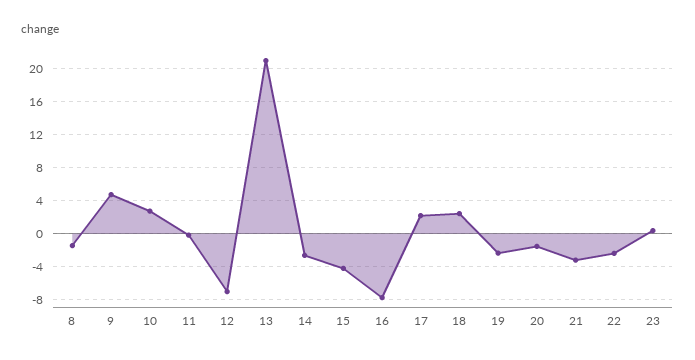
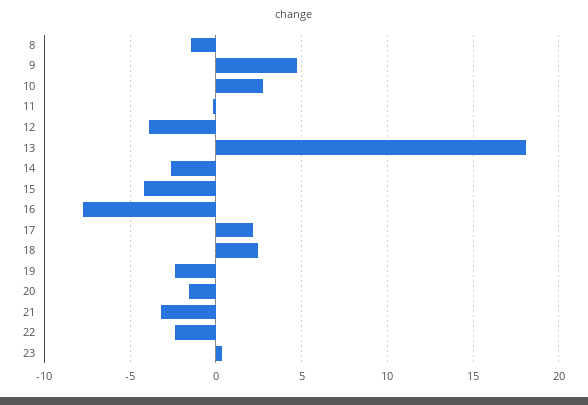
  {
    "8": -1.5,
    "9": 4.5,
    "10": 2.5,
    "11": 0,
-   "12": -7,
+   "12": -4,
-   "13": 21,
+   "13": 18,
    "14": -2.5,
    "15": -4,
    "16": -8,
    "17": 2,
    "18": 2.5,
    "19": -2.5,
    "20": -1.5,
    "21": -3,
    "22": -2.5,
    "23": 0.5
  }

